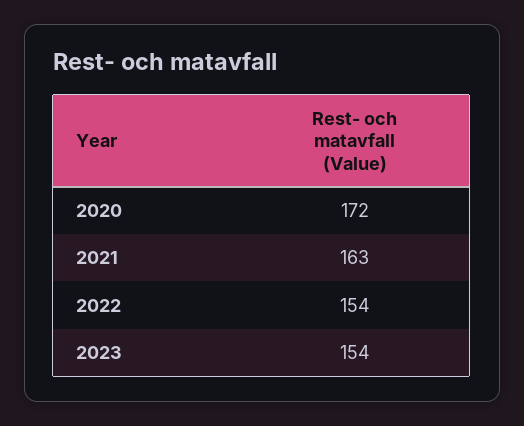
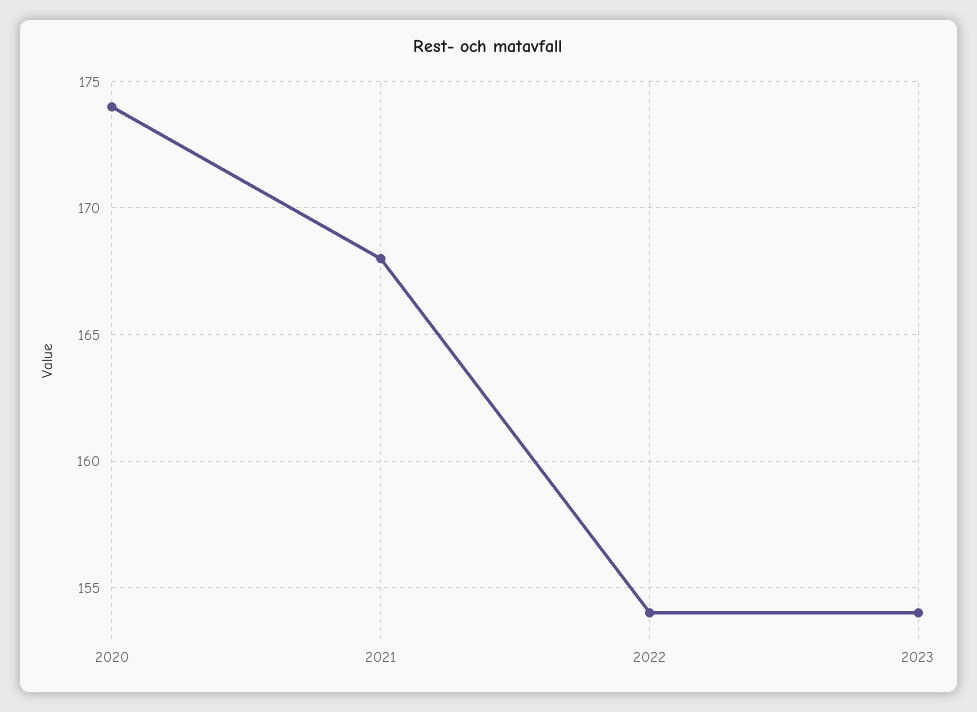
  {
-   "2020": 172,
+   "2020": 174,
-   "2021": 163,
+   "2021": 168,
    "2022": 154,
    "2023": 154
  }

